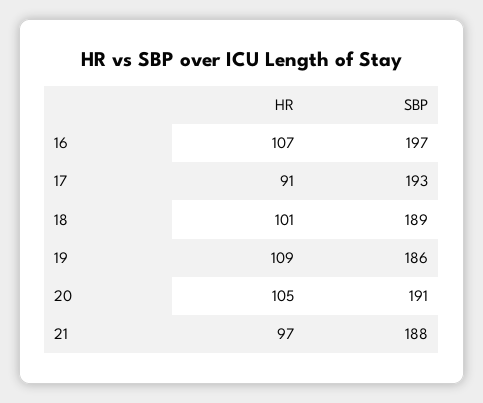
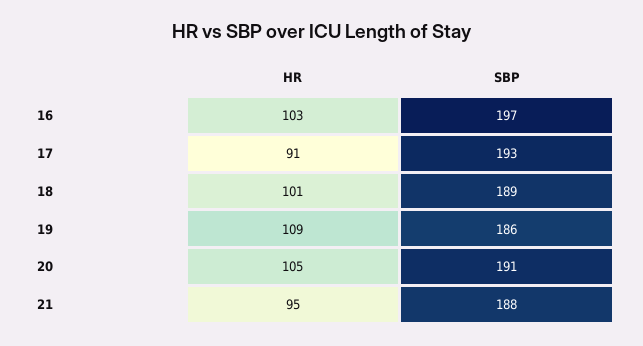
  {
    "HR": {
-     "16": 107,
+     "16": 103,
      "17": 91,
      "18": 101,
      "19": 109,
      "20": 105,
-     "21": 97
+     "21": 95
    },
    "SBP": {
      "16": 197,
      "17": 193,
      "18": 189,
      "19": 186,
      "20": 191,
      "21": 188
    }
  }

